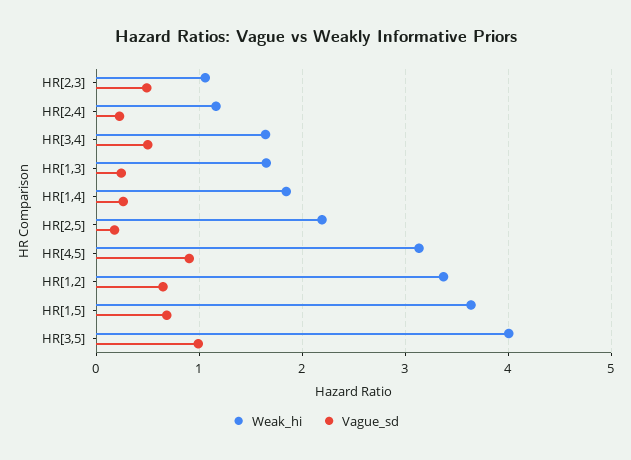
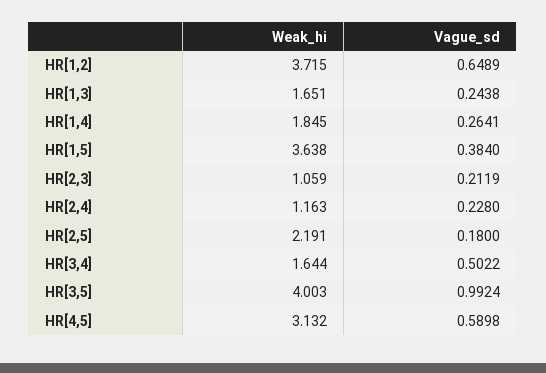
  {
    "Weak_hi": {
      "HR[2,3]": 1.059,
      "HR[2,4]": 1.163,
      "HR[3,4]": 1.644,
      "HR[1,3]": 1.651,
      "HR[1,4]": 1.845,
      "HR[2,5]": 2.191,
      "HR[4,5]": 3.132,
-     "HR[1,2]": 3.4,
+     "HR[1,2]": 3.715,
      "HR[1,5]": 3.638,
      "HR[3,5]": 4.003
    },
    "Vague_sd": {
-     "HR[2,3]": 0.5,
+     "HR[2,3]": 0.2119,
      "HR[2,4]": 0.228,
      "HR[3,4]": 0.5022,
      "HR[1,3]": 0.2438,
      "HR[1,4]": 0.2641,
      "HR[2,5]": 0.18,
-     "HR[4,5]": 0.9,
+     "HR[4,5]": 0.5898,
      "HR[1,2]": 0.6489,
-     "HR[1,5]": 0.7,
+     "HR[1,5]": 0.384,
      "HR[3,5]": 0.9924
    }
  }

